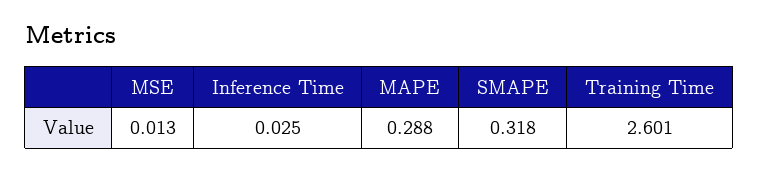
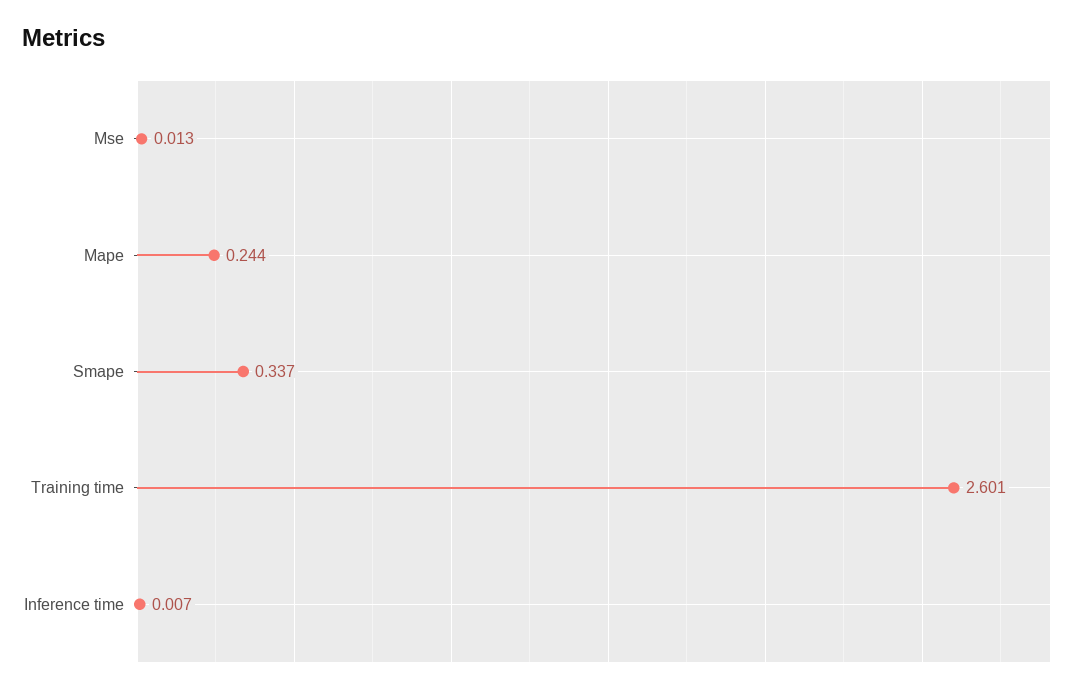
  {
    "MSE": 0.013,
-   "Inference Time": 0.025,
+   "Inference Time": 0.007,
-   "MAPE": 0.288,
+   "MAPE": 0.244,
-   "SMAPE": 0.318,
+   "SMAPE": 0.337,
    "Training Time": 2.601
  }

